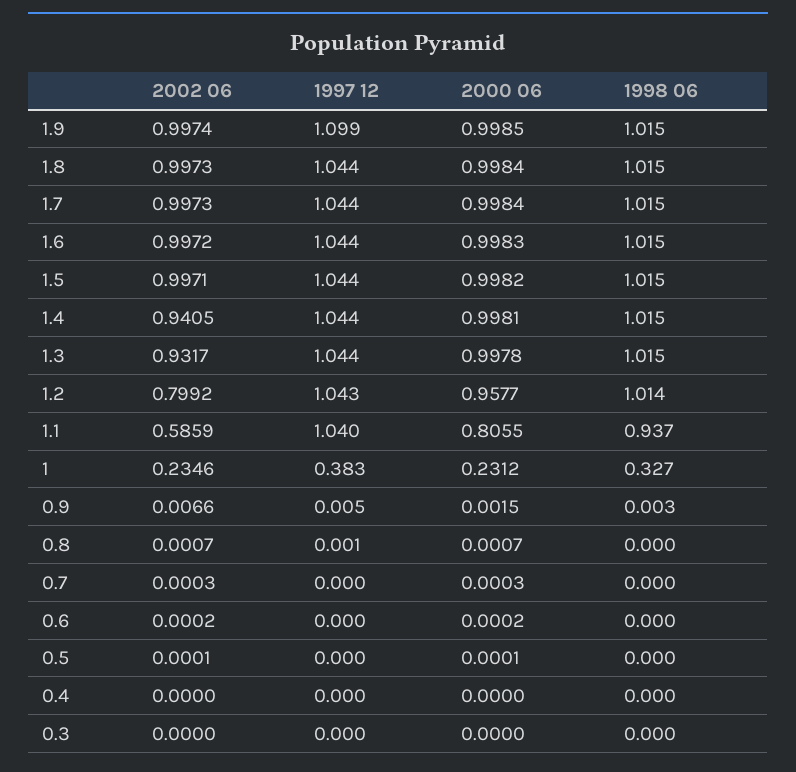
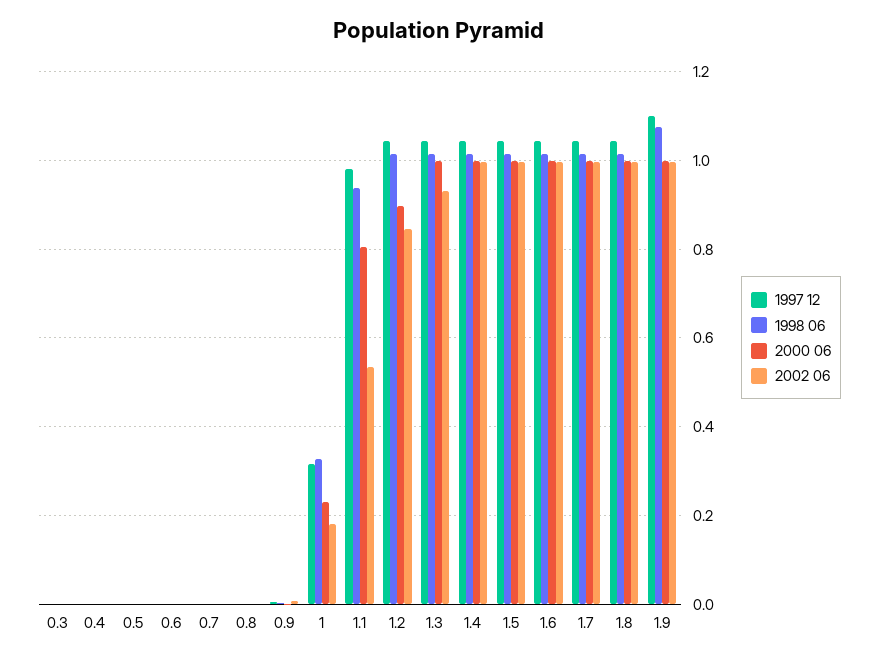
  {
    "2002 06": {
      "1.9": 0.9974,
      "1.8": 0.9973,
      "1.7": 0.9973,
      "1.6": 0.9972,
      "1.5": 0.9971,
-     "1.4": 0.9405,
+     "1.4": 1,
      "1.3": 0.9317,
-     "1.2": 0.7992,
+     "1.2": 0.84,
-     "1.1": 0.5859,
+     "1.1": 0.54,
-     "1": 0.2346,
+     "1": 0.18,
      "0.9": 0.0066,
      "0.8": 0.0007,
      "0.7": 0.0003,
      "0.6": 0.0002,
      "0.5": 0.0001,
      "0.4": 0,
      "0.3": 0
    },
    "1997 12": {
      "1.9": 1.099,
      "1.8": 1.044,
      "1.7": 1.044,
      "1.6": 1.044,
      "1.5": 1.044,
      "1.4": 1.044,
      "1.3": 1.044,
      "1.2": 1.043,
-     "1.1": 1.04,
+     "1.1": 0.98,
-     "1": 0.383,
+     "1": 0.32,
      "0.9": 0.005,
      "0.8": 0.001,
      "0.7": 0,
      "0.6": 0,
      "0.5": 0,
      "0.4": 0,
      "0.3": 0
    },
    "2000 06": {
      "1.9": 0.9985,
      "1.8": 0.9984,
      "1.7": 0.9984,
      "1.6": 0.9983,
      "1.5": 0.9982,
      "1.4": 0.9981,
      "1.3": 0.9978,
-     "1.2": 0.9577,
+     "1.2": 0.9,
      "1.1": 0.8055,
      "1": 0.2312,
      "0.9": 0.0015,
      "0.8": 0.0007,
      "0.7": 0.0003,
      "0.6": 0.0002,
      "0.5": 0.0001,
      "0.4": 0,
      "0.3": 0
    },
    "1998 06": {
-     "1.9": 1.015,
+     "1.9": 1.08,
      "1.8": 1.015,
      "1.7": 1.015,
      "1.6": 1.015,
      "1.5": 1.015,
      "1.4": 1.015,
      "1.3": 1.015,
      "1.2": 1.014,
      "1.1": 0.937,
      "1": 0.327,
      "0.9": 0.003,
      "0.8": 0,
      "0.7": 0,
      "0.6": 0,
      "0.5": 0,
      "0.4": 0,
      "0.3": 0
    }
  }

